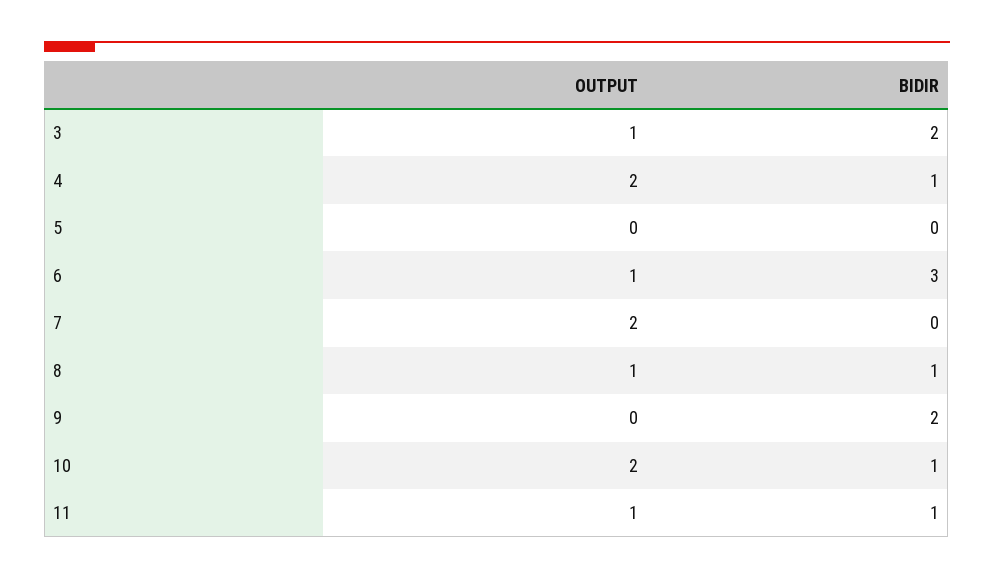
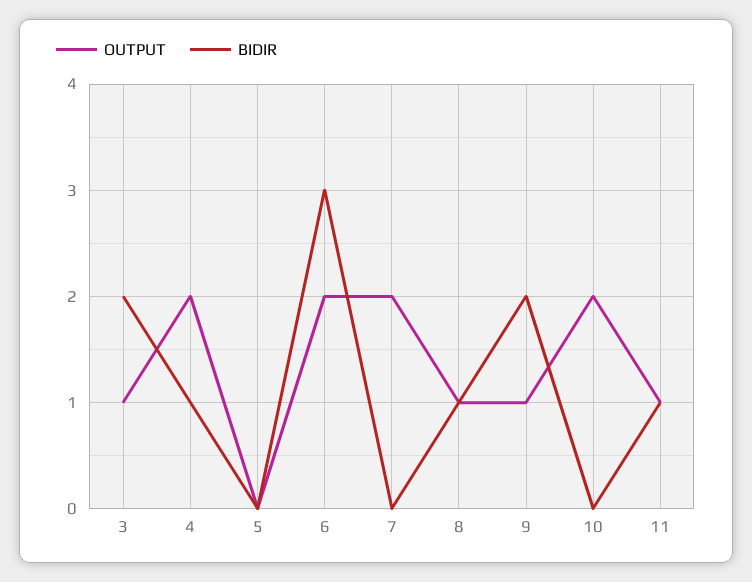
  {
    "OUTPUT": {
      "3": 1,
      "4": 2,
      "5": 0,
-     "6": 1,
+     "6": 2,
      "7": 2,
      "8": 1,
-     "9": 0,
+     "9": 1,
      "10": 2,
      "11": 1
    },
    "BIDIR": {
      "3": 2,
      "4": 1,
      "5": 0,
      "6": 3,
      "7": 0,
      "8": 1,
      "9": 2,
-     "10": 1,
+     "10": 0,
      "11": 1
    }
  }

